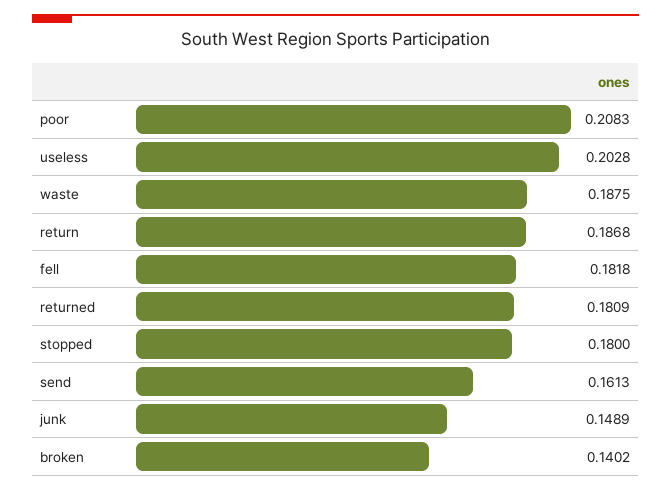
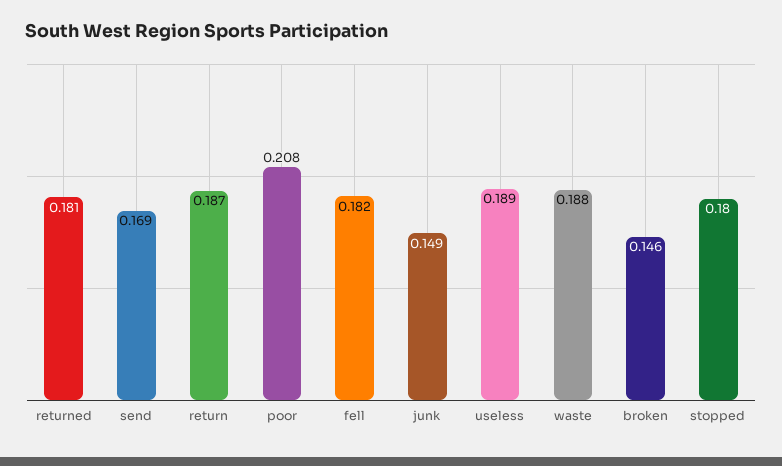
  {
    "poor": 0.2083,
-   "useless": 0.2028,
+   "useless": 0.189,
    "waste": 0.1875,
    "return": 0.1868,
    "fell": 0.1818,
    "returned": 0.1809,
    "stopped": 0.18,
-   "send": 0.1613,
+   "send": 0.169,
    "junk": 0.1489,
-   "broken": 0.1402
+   "broken": 0.146
  }

